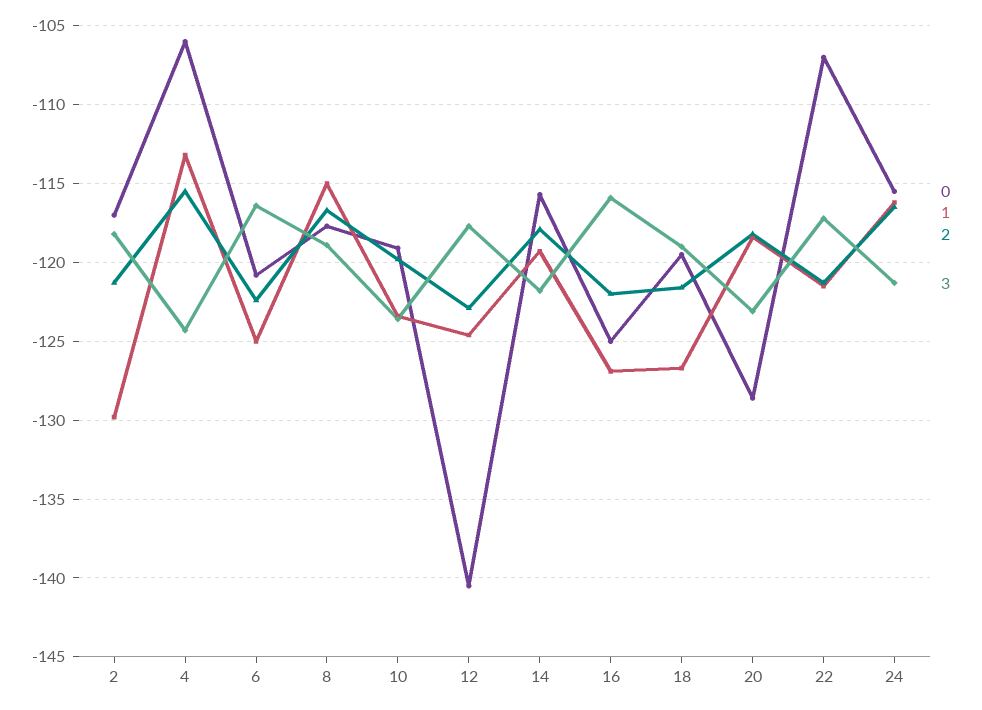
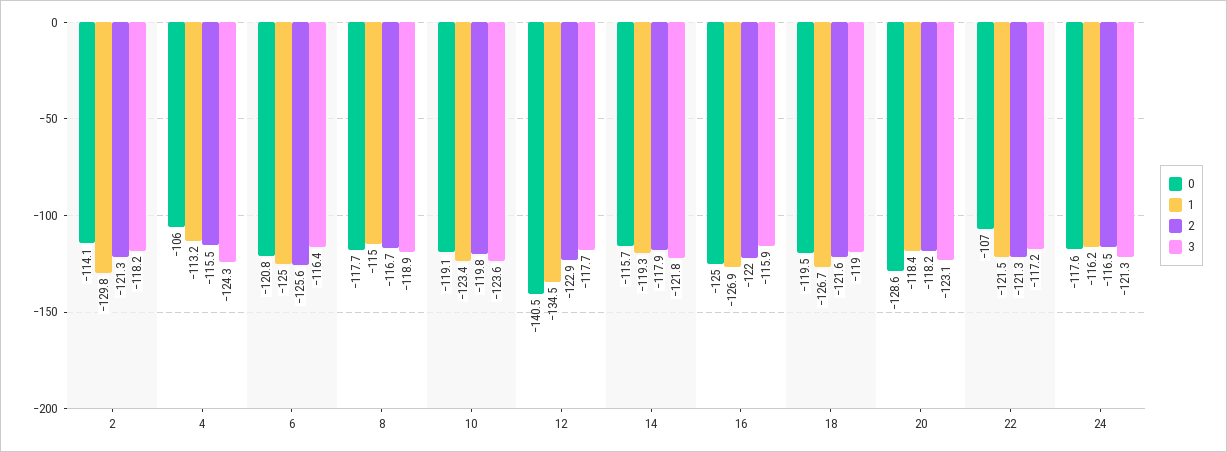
  {
    "0": {
-     "2": -117,
+     "2": -114.1,
      "4": -106,
      "6": -120.8,
      "8": -117.7,
      "10": -119.1,
      "12": -140.5,
      "14": -115.7,
      "16": -125,
      "18": -119.5,
      "20": -128.6,
      "22": -107,
-     "24": -115.5
+     "24": -117.6
    },
    "1": {
      "2": -129.8,
      "4": -113.2,
      "6": -125,
      "8": -115,
      "10": -123.4,
-     "12": -124.5,
+     "12": -134.5,
      "14": -119.3,
      "16": -126.9,
      "18": -126.7,
      "20": -118.4,
      "22": -121.5,
      "24": -116.2
    },
    "2": {
      "2": -121.3,
      "4": -115.5,
-     "6": -122.5,
+     "6": -125.6,
      "8": -116.7,
      "10": -119.8,
      "12": -122.9,
      "14": -117.9,
      "16": -122,
      "18": -121.6,
      "20": -118.2,
      "22": -121.3,
      "24": -116.5
    },
    "3": {
      "2": -118.2,
      "4": -124.3,
      "6": -116.4,
      "8": -118.9,
      "10": -123.6,
      "12": -117.7,
      "14": -121.8,
      "16": -115.9,
      "18": -119,
      "20": -123.1,
      "22": -117.2,
      "24": -121.3
    }
  }

